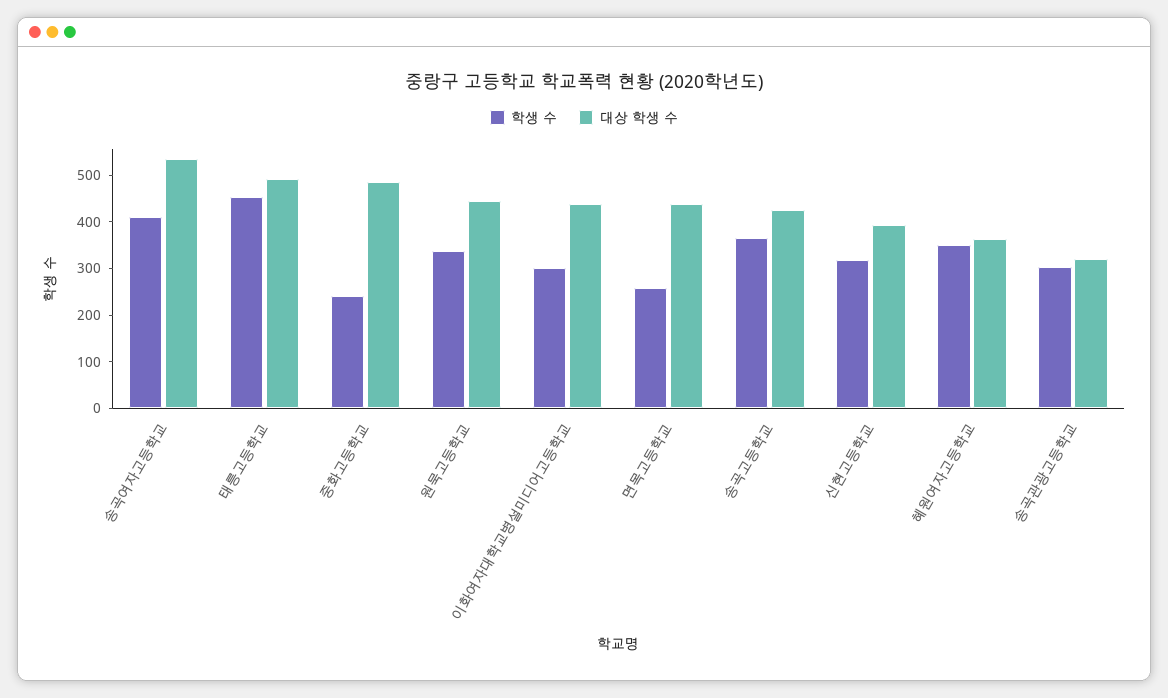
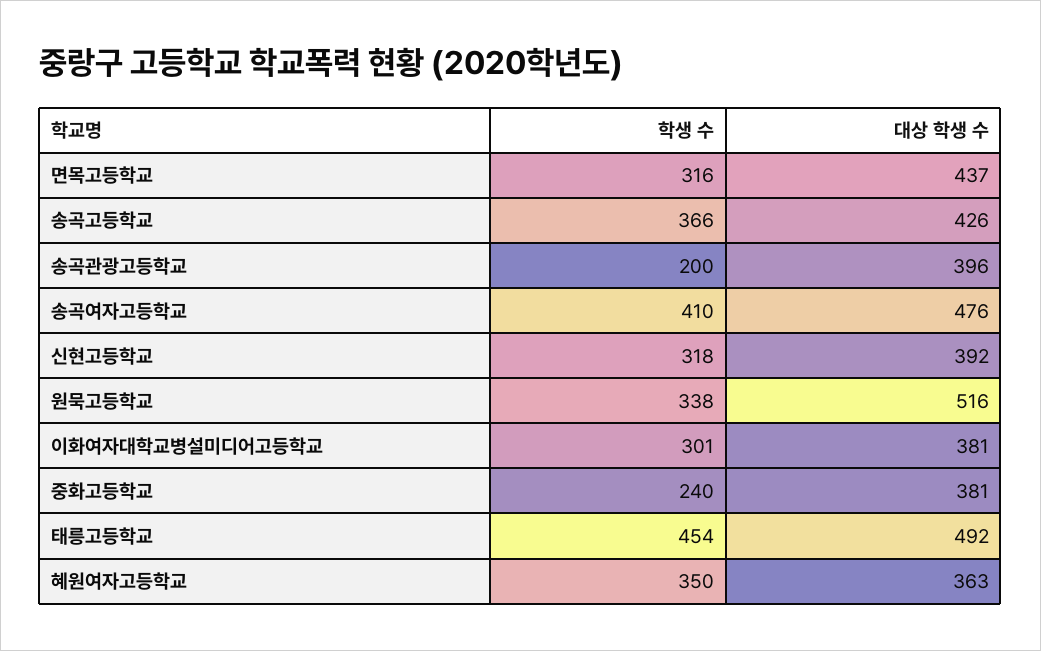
  {
    "학생 수": {
      "송곡여자고등학교": 410,
      "태릉고등학교": 454,
      "중화고등학교": 240,
      "원묵고등학교": 338,
      "이화여자대학교병설미디어고등학교": 301,
-     "면목고등학교": 260,
+     "면목고등학교": 316,
      "송곡고등학교": 366,
      "신현고등학교": 318,
      "혜원여자고등학교": 350,
-     "송곡관광고등학교": 300
+     "송곡관광고등학교": 200
    },
    "대상 학생 수": {
-     "송곡여자고등학교": 540,
+     "송곡여자고등학교": 476,
      "태릉고등학교": 492,
-     "중화고등학교": 480,
+     "중화고등학교": 381,
-     "원묵고등학교": 440,
+     "원묵고등학교": 516,
-     "이화여자대학교병설미디어고등학교": 440,
+     "이화여자대학교병설미디어고등학교": 381,
      "면목고등학교": 437,
      "송곡고등학교": 426,
      "신현고등학교": 392,
      "혜원여자고등학교": 363,
-     "송곡관광고등학교": 320
+     "송곡관광고등학교": 396
    }
  }

